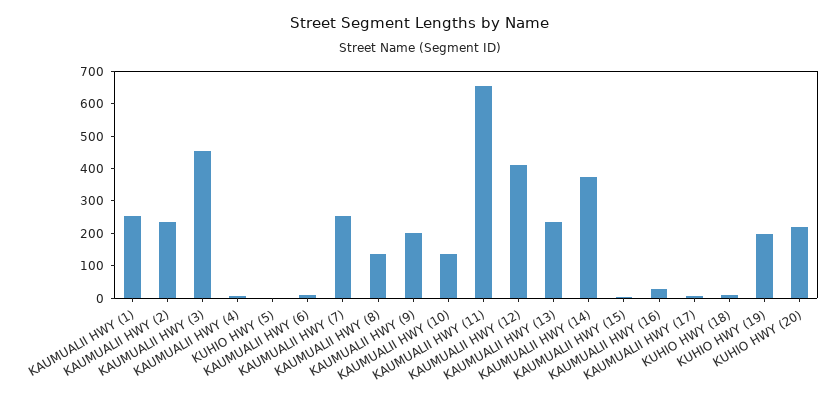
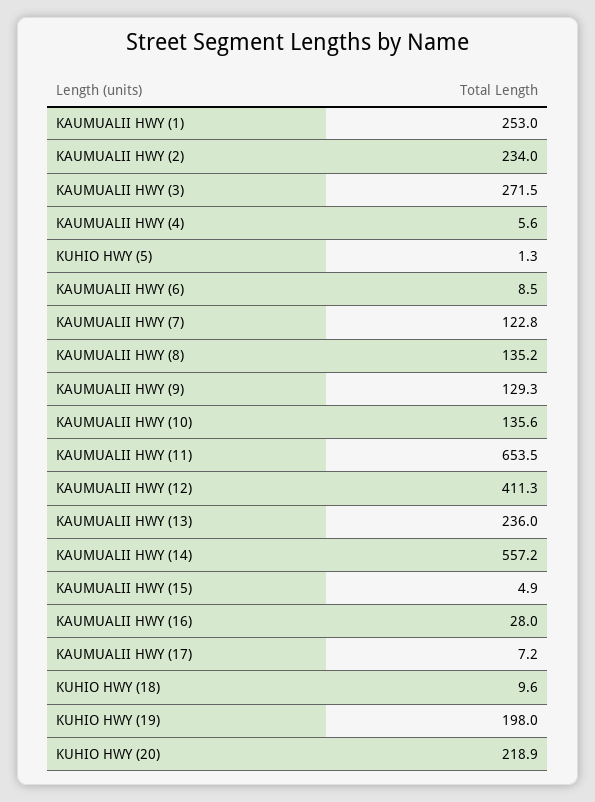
  {
    "KAUMUALII HWY (1)": 253,
    "KAUMUALII HWY (2)": 234,
-   "KAUMUALII HWY (3)": 450,
+   "KAUMUALII HWY (3)": 271.5,
    "KAUMUALII HWY (4)": 5.6,
    "KUHIO HWY (5)": 1.3,
    "KAUMUALII HWY (6)": 8.5,
-   "KAUMUALII HWY (7)": 250,
+   "KAUMUALII HWY (7)": 122.8,
    "KAUMUALII HWY (8)": 135.2,
-   "KAUMUALII HWY (9)": 200,
+   "KAUMUALII HWY (9)": 129.3,
    "KAUMUALII HWY (10)": 135.6,
    "KAUMUALII HWY (11)": 653.5,
    "KAUMUALII HWY (12)": 411.3,
    "KAUMUALII HWY (13)": 236,
-   "KAUMUALII HWY (14)": 375,
+   "KAUMUALII HWY (14)": 557.2,
    "KAUMUALII HWY (15)": 4.9,
    "KAUMUALII HWY (16)": 28,
    "KAUMUALII HWY (17)": 7.2,
    "KUHIO HWY (18)": 9.6,
    "KUHIO HWY (19)": 198,
    "KUHIO HWY (20)": 218.9
  }

